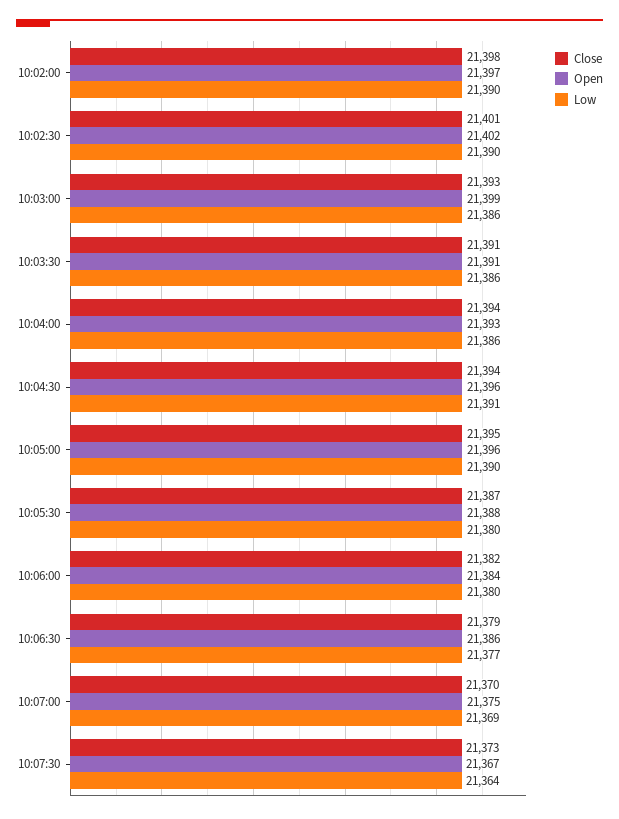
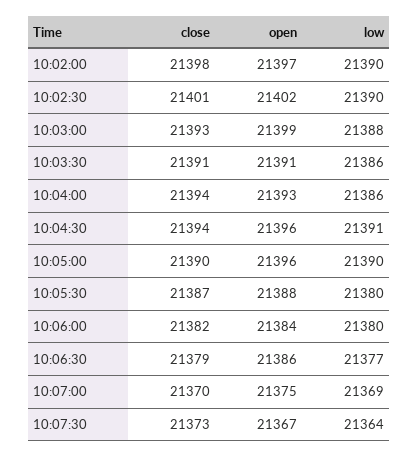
  {
    "Close": {
      "10:02:00": 21398,
      "10:02:30": 21401,
      "10:03:00": 21393,
      "10:03:30": 21391,
      "10:04:00": 21394,
      "10:04:30": 21394,
-     "10:05:00": 21395,
+     "10:05:00": 21390,
      "10:05:30": 21387,
      "10:06:00": 21382,
      "10:06:30": 21379,
      "10:07:00": 21370,
      "10:07:30": 21373
    },
    "Open": {
      "10:02:00": 21397,
      "10:02:30": 21402,
      "10:03:00": 21399,
      "10:03:30": 21391,
      "10:04:00": 21393,
      "10:04:30": 21396,
      "10:05:00": 21396,
      "10:05:30": 21388,
      "10:06:00": 21384,
      "10:06:30": 21386,
      "10:07:00": 21375,
      "10:07:30": 21367
    },
    "Low": {
      "10:02:00": 21390,
      "10:02:30": 21390,
-     "10:03:00": 21386,
+     "10:03:00": 21388,
      "10:03:30": 21386,
      "10:04:00": 21386,
      "10:04:30": 21391,
      "10:05:00": 21390,
      "10:05:30": 21380,
      "10:06:00": 21380,
      "10:06:30": 21377,
      "10:07:00": 21369,
      "10:07:30": 21364
    }
  }

